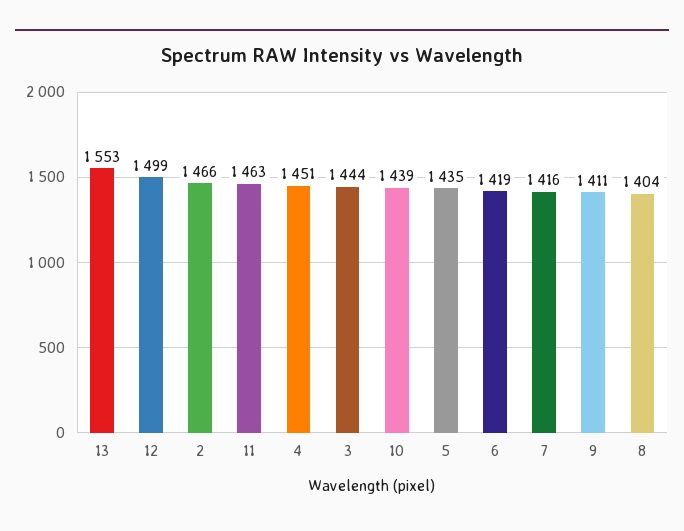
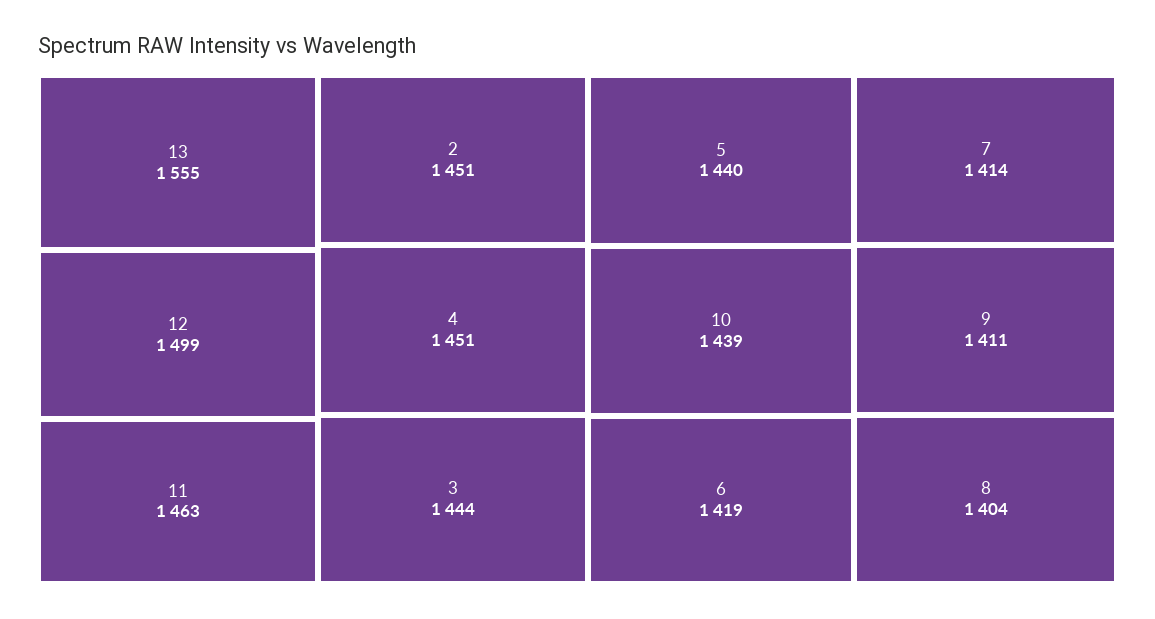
  {
-   "13": 1553,
+   "13": 1555,
    "12": 1499,
-   "2": 1466,
+   "2": 1451,
    "11": 1463,
    "4": 1451,
    "3": 1444,
    "10": 1439,
-   "5": 1435,
+   "5": 1440,
    "6": 1419,
-   "7": 1416,
+   "7": 1414,
    "9": 1411,
    "8": 1404
  }

